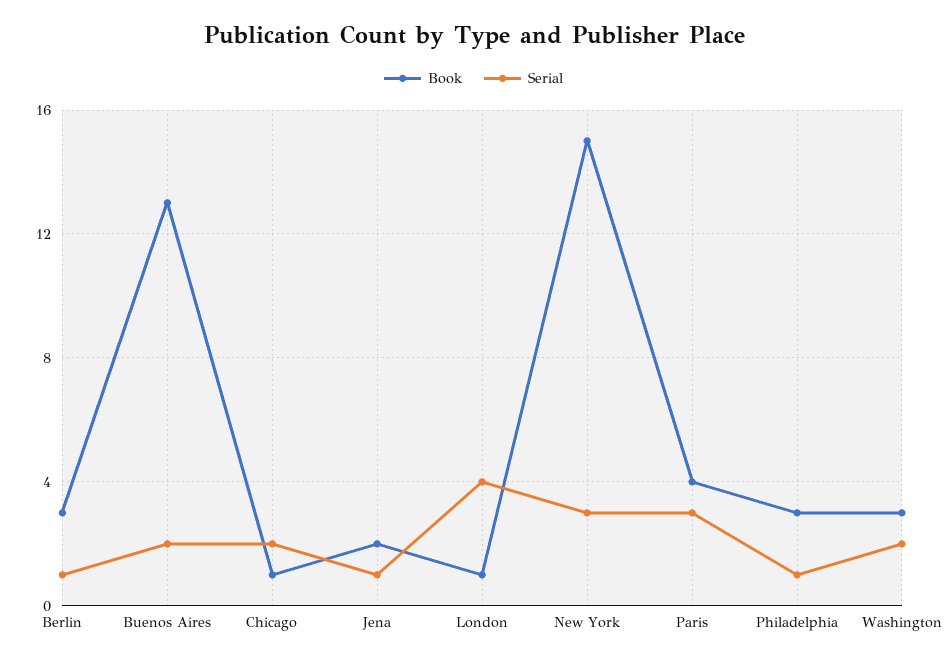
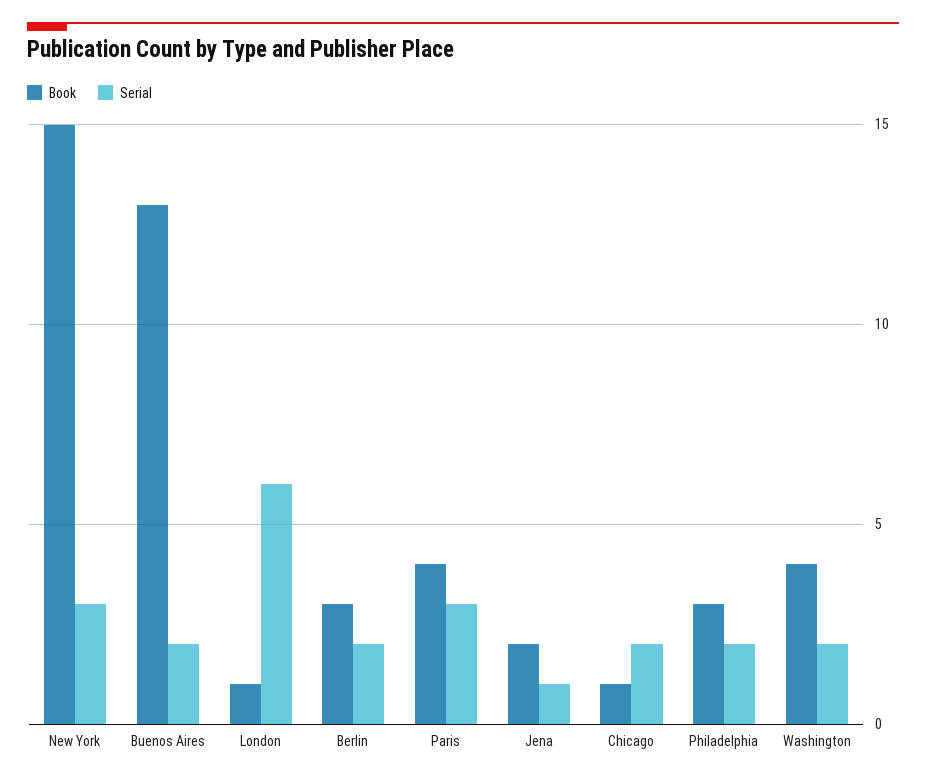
  {
    "Book": {
      "Berlin": 3,
      "Buenos Aires": 13,
      "Chicago": 1,
      "Jena": 2,
      "London": 1,
      "New York": 15,
      "Paris": 4,
      "Philadelphia": 3,
-     "Washington": 3
+     "Washington": 4
    },
    "Serial": {
-     "Berlin": 1,
+     "Berlin": 2,
      "Buenos Aires": 2,
      "Chicago": 2,
      "Jena": 1,
-     "London": 4,
+     "London": 6,
      "New York": 3,
      "Paris": 3,
-     "Philadelphia": 1,
+     "Philadelphia": 2,
      "Washington": 2
    }
  }

